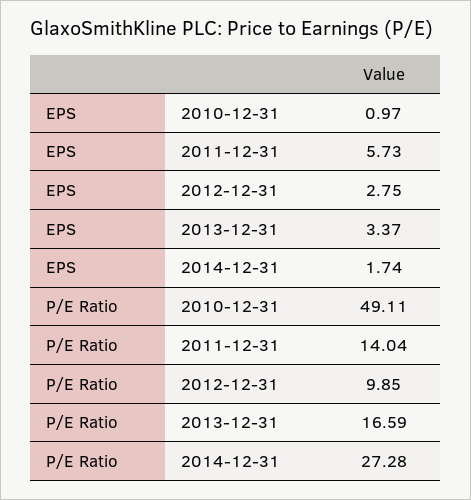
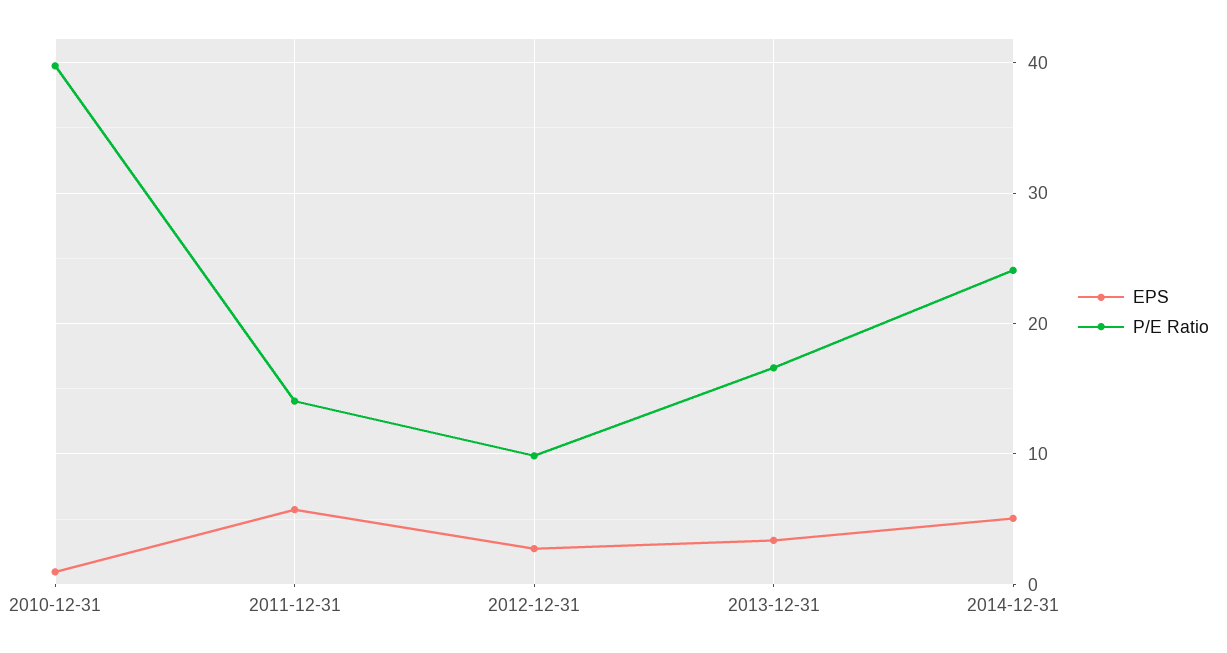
  {
    "EPS": {
      "2010-12-31": 0.97,
      "2011-12-31": 5.73,
      "2012-12-31": 2.75,
      "2013-12-31": 3.37,
-     "2014-12-31": 1.74
+     "2014-12-31": 5
    },
    "P/E Ratio": {
-     "2010-12-31": 49.11,
+     "2010-12-31": 40,
      "2011-12-31": 14.04,
      "2012-12-31": 9.85,
      "2013-12-31": 16.59,
-     "2014-12-31": 27.28
+     "2014-12-31": 24
    }
  }

